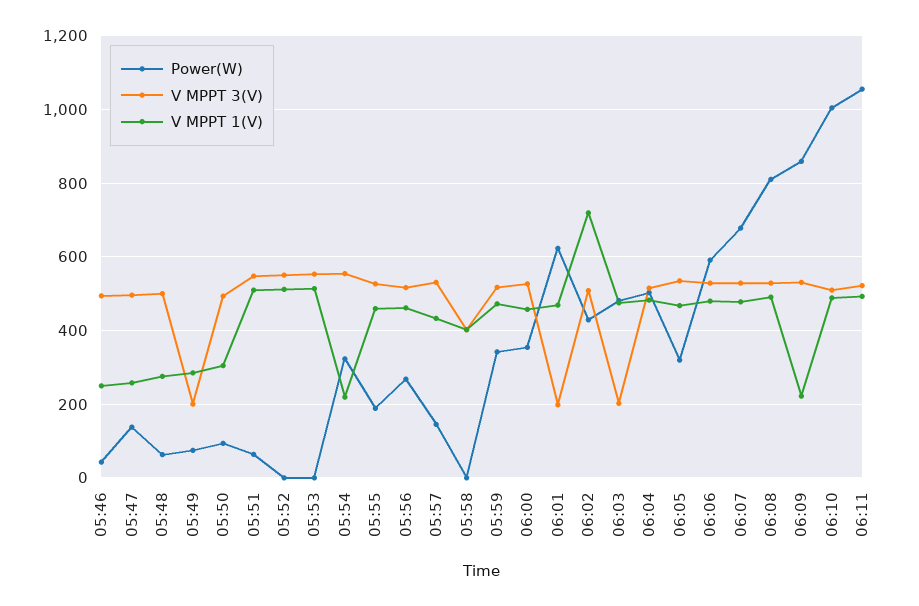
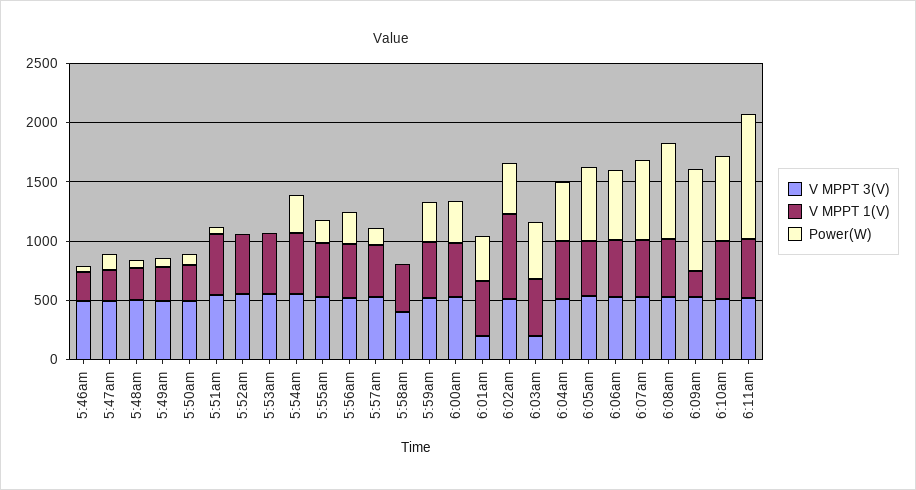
  {
    "Power(W)": {
      "05:46": 40,
      "05:47": 140,
      "05:48": 60,
      "05:49": 80,
      "05:50": 100,
      "05:51": 60,
      "05:52": 0,
      "05:53": 0,
      "05:54": 320,
      "05:55": 180,
      "05:56": 260,
      "05:57": 140,
      "05:58": 0,
      "05:59": 340,
      "06:00": 360,
-     "06:01": 620,
+     "06:01": 400,
      "06:02": 420,
      "06:03": 480,
      "06:04": 500,
-     "06:05": 320,
+     "06:05": 600,
      "06:06": 600,
      "06:07": 680,
      "06:08": 820,
      "06:09": 860,
-     "06:10": 1000,
+     "06:10": 700,
      "06:11": 1060
    },
    "V MPPT 3(V)": {
      "05:46": 500,
      "05:47": 500,
      "05:48": 500,
-     "05:49": 200,
+     "05:49": 500,
      "05:50": 500,
      "05:51": 540,
      "05:52": 560,
      "05:53": 560,
      "05:54": 560,
      "05:55": 520,
      "05:56": 520,
      "05:57": 540,
      "05:58": 400,
      "05:59": 520,
      "06:00": 520,
      "06:01": 200,
      "06:02": 500,
      "06:03": 200,
      "06:04": 520,
      "06:05": 540,
      "06:06": 520,
      "06:07": 520,
      "06:08": 520,
      "06:09": 540,
      "06:10": 500,
      "06:11": 520
    },
    "V MPPT 1(V)": {
      "05:46": 240,
      "05:47": 260,
      "05:48": 280,
      "05:49": 280,
      "05:50": 300,
      "05:51": 500,
      "05:52": 520,
      "05:53": 520,
-     "05:54": 220,
+     "05:54": 500,
      "05:55": 460,
      "05:56": 460,
      "05:57": 440,
      "05:58": 400,
      "05:59": 480,
      "06:00": 460,
      "06:01": 460,
      "06:02": 720,
      "06:03": 480,
      "06:04": 480,
      "06:05": 460,
      "06:06": 480,
      "06:07": 480,
      "06:08": 500,
      "06:09": 220,
      "06:10": 480,
      "06:11": 500
    }
  }

